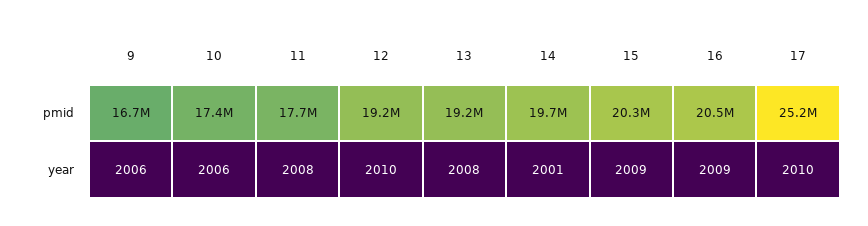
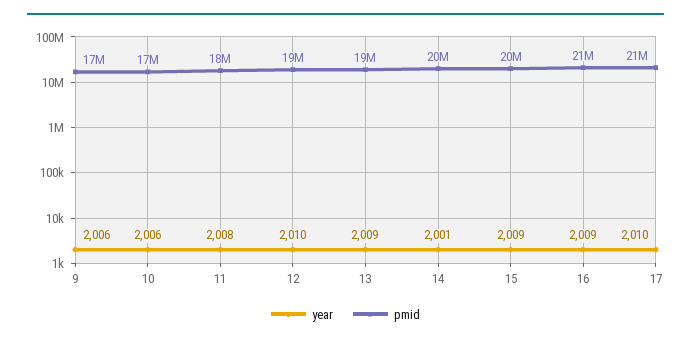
  {
    "pmid": {
      "9": 16700000,
      "10": 17400000,
      "11": 17700000,
      "12": 19200000,
      "13": 19200000,
      "14": 19700000,
      "15": 20300000,
      "16": 20500000,
-     "17": 25200000
+     "17": 21000000
    },
    "year": {
      "9": 2006,
      "10": 2006,
      "11": 2008,
      "12": 2010,
-     "13": 2008,
+     "13": 2009,
      "14": 2001,
      "15": 2009,
      "16": 2009,
      "17": 2010
    }
  }

